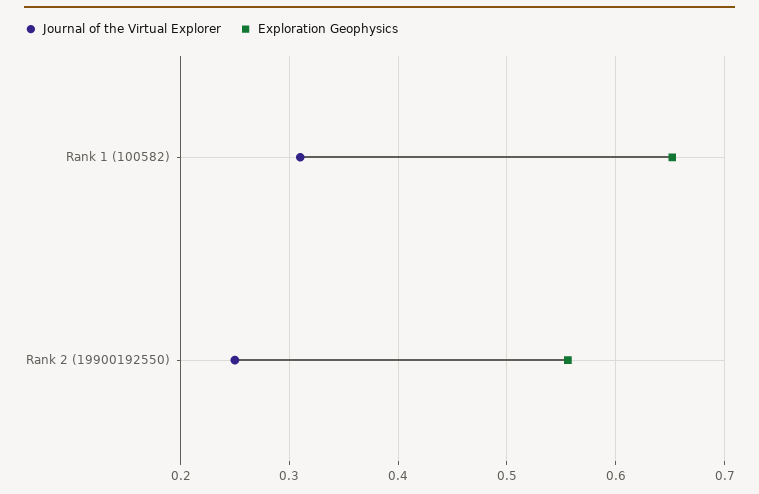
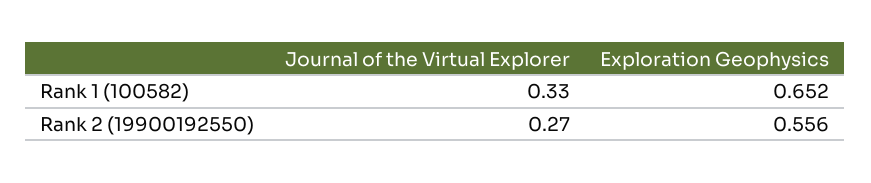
  {
    "Journal of the Virtual Explorer": {
-     "Rank 1 (100582)": 0.31,
+     "Rank 1 (100582)": 0.33,
-     "Rank 2 (19900192550)": 0.25
+     "Rank 2 (19900192550)": 0.27
    },
    "Exploration Geophysics": {
      "Rank 1 (100582)": 0.652,
      "Rank 2 (19900192550)": 0.556
    }
  }

